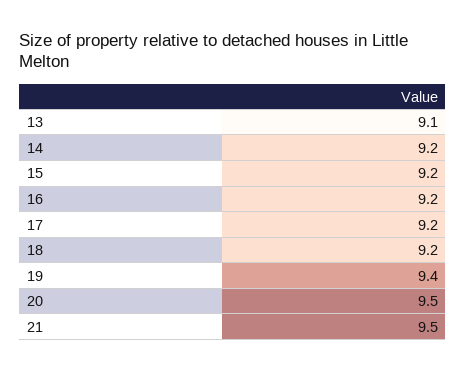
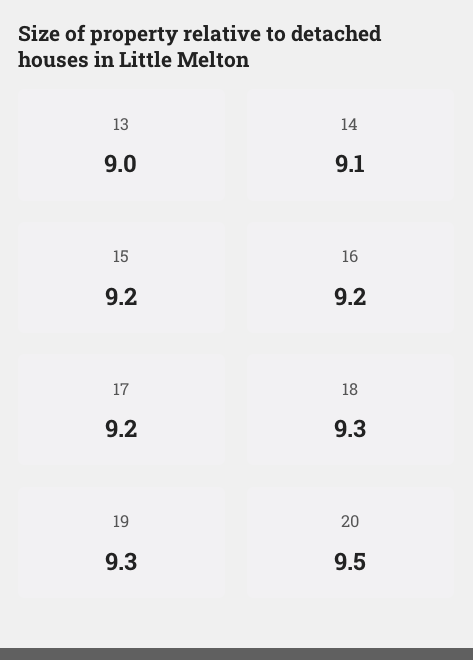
  {
-   "13": 9.1,
+   "13": 9,
-   "14": 9.2,
+   "14": 9.1,
    "15": 9.2,
    "16": 9.2,
    "17": 9.2,
-   "18": 9.2,
+   "18": 9.3,
-   "19": 9.4,
+   "19": 9.3,
-   "20": 9.5,
+   "20": 9.5
-   "21": 9.5
  }

